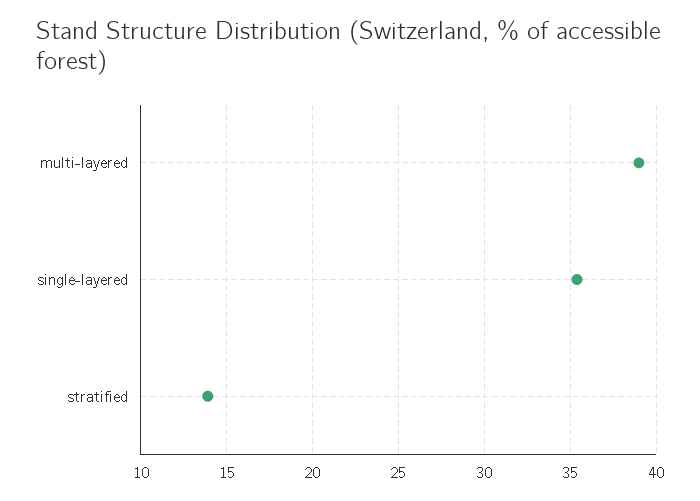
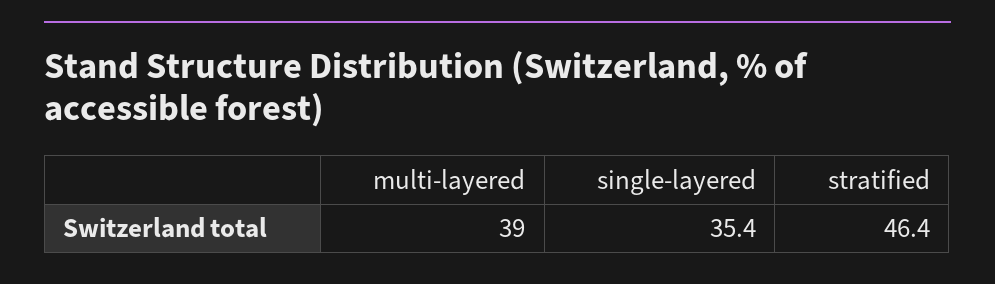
  {
    "multi-layered": 39,
    "single-layered": 35.4,
-   "stratified": 14
+   "stratified": 46.4
  }

